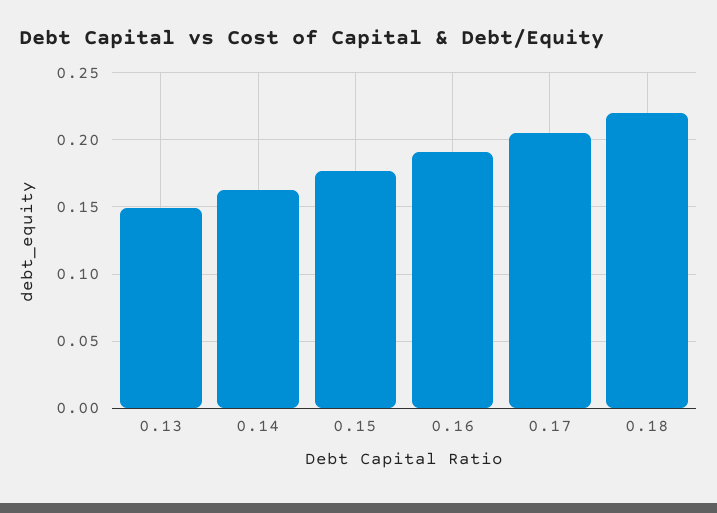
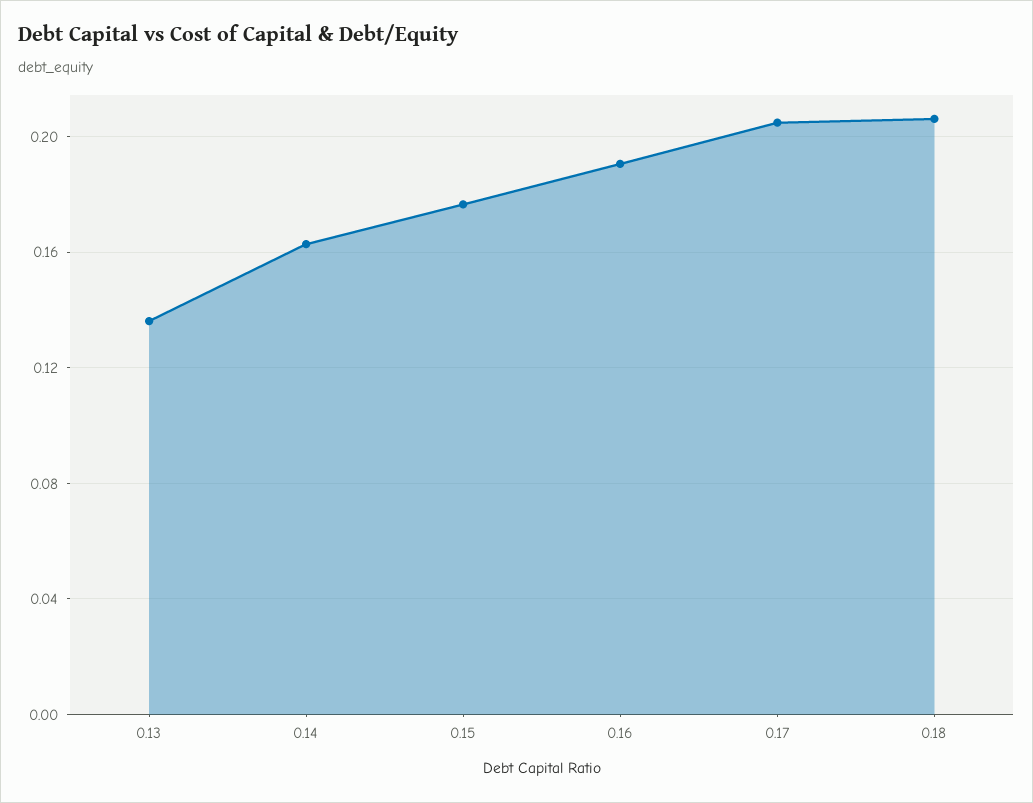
  {
-   "0.13": 0.15,
+   "0.13": 0.135,
    "0.14": 0.165,
    "0.15": 0.175,
    "0.16": 0.19,
    "0.17": 0.205,
-   "0.18": 0.22
+   "0.18": 0.205
  }

